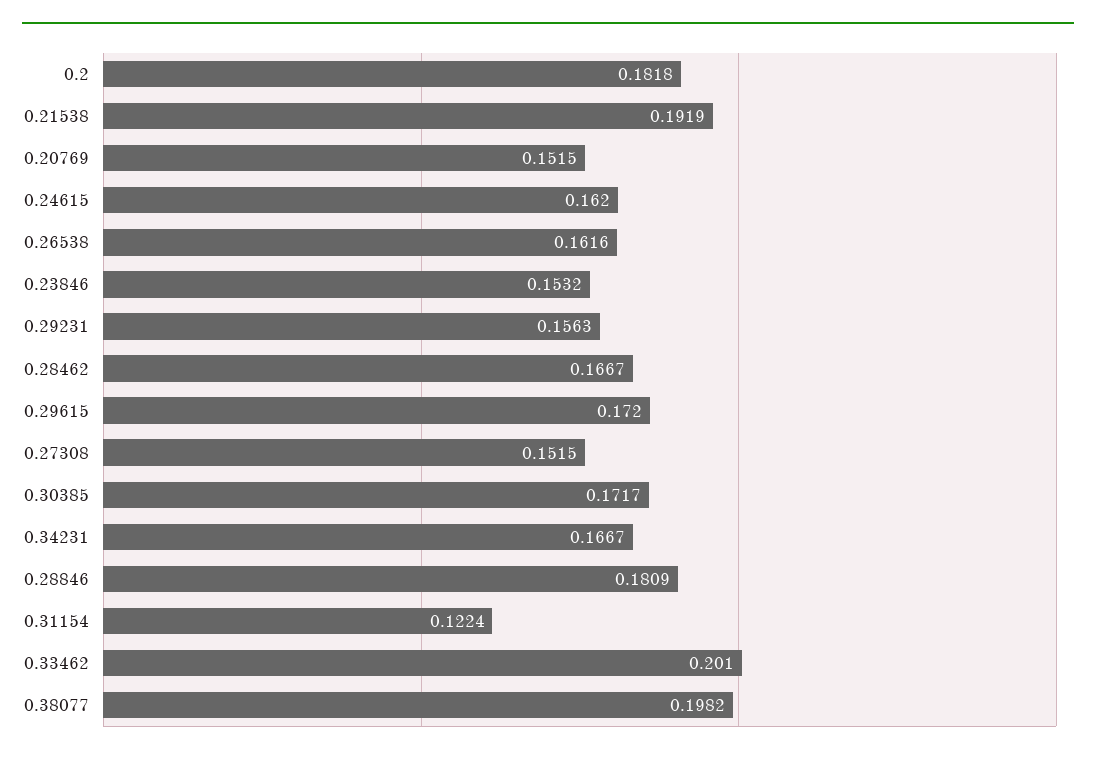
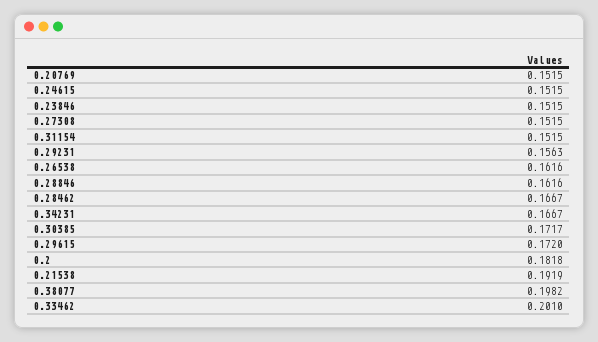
  {
    "0.2": 0.1818,
    "0.21538": 0.1919,
    "0.20769": 0.1515,
-   "0.24615": 0.162,
+   "0.24615": 0.1515,
    "0.26538": 0.1616,
-   "0.23846": 0.1532,
+   "0.23846": 0.1515,
    "0.29231": 0.1563,
    "0.28462": 0.1667,
    "0.29615": 0.172,
    "0.27308": 0.1515,
    "0.30385": 0.1717,
    "0.34231": 0.1667,
-   "0.28846": 0.1809,
+   "0.28846": 0.1616,
-   "0.31154": 0.1224,
+   "0.31154": 0.1515,
    "0.33462": 0.201,
    "0.38077": 0.1982
  }

